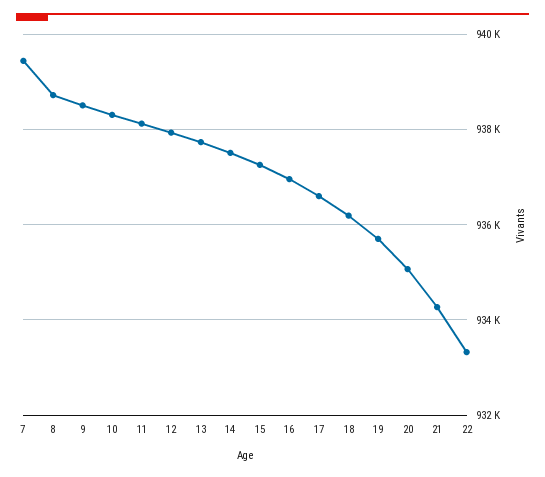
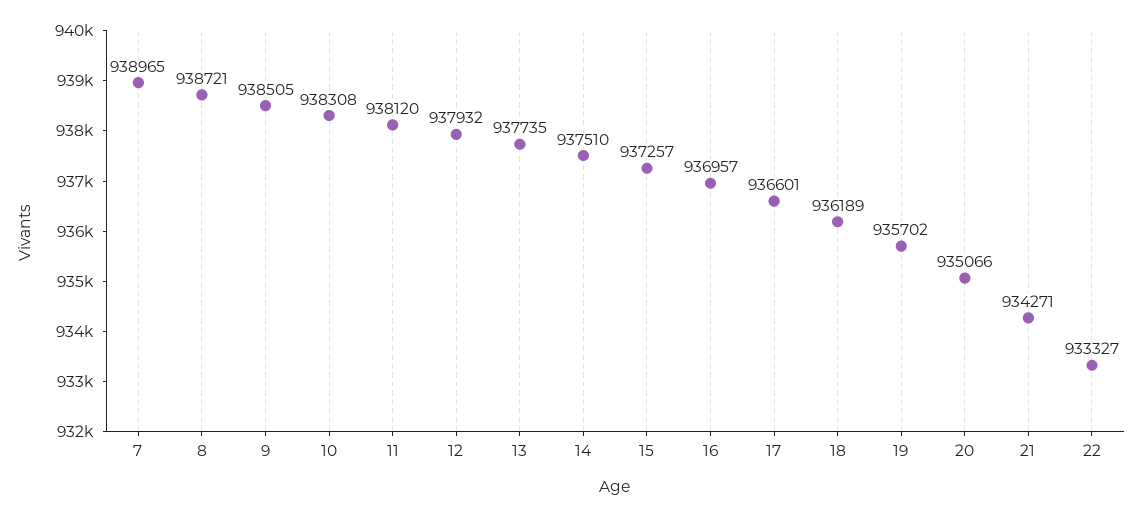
  {
-   "7": 939400,
+   "7": 938965,
    "8": 938721,
    "9": 938505,
    "10": 938308,
    "11": 938120,
    "12": 937932,
    "13": 937735,
    "14": 937510,
    "15": 937257,
    "16": 936957,
    "17": 936601,
    "18": 936189,
    "19": 935702,
    "20": 935066,
    "21": 934271,
    "22": 933327
  }

